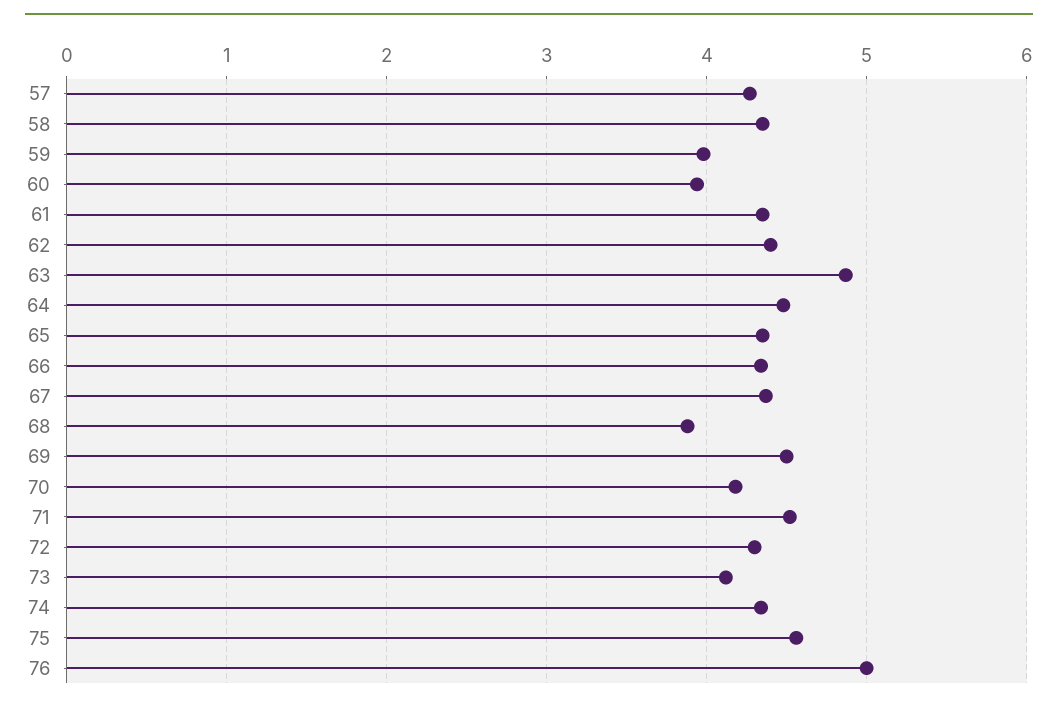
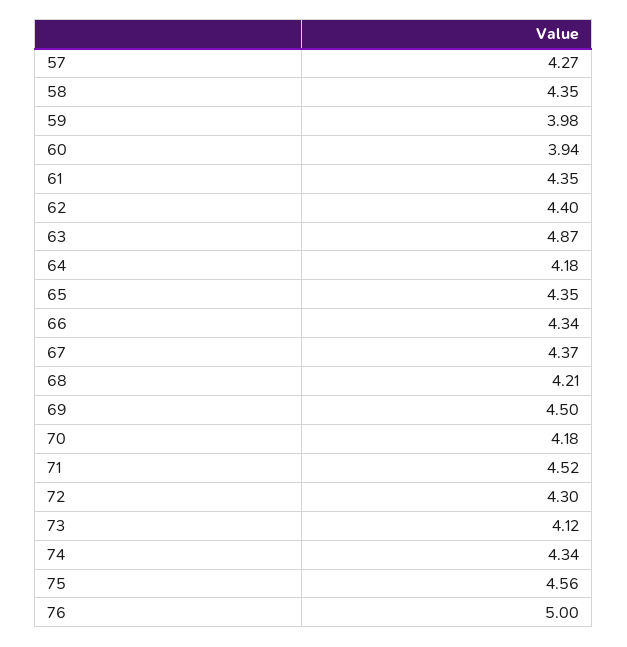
  {
    "57": 4.27,
    "58": 4.35,
    "59": 3.98,
    "60": 3.94,
    "61": 4.35,
    "62": 4.4,
    "63": 4.87,
-   "64": 4.5,
+   "64": 4.18,
    "65": 4.35,
    "66": 4.34,
    "67": 4.37,
-   "68": 3.9,
+   "68": 4.21,
    "69": 4.5,
    "70": 4.18,
    "71": 4.52,
    "72": 4.3,
    "73": 4.12,
    "74": 4.34,
    "75": 4.56,
    "76": 5
  }

